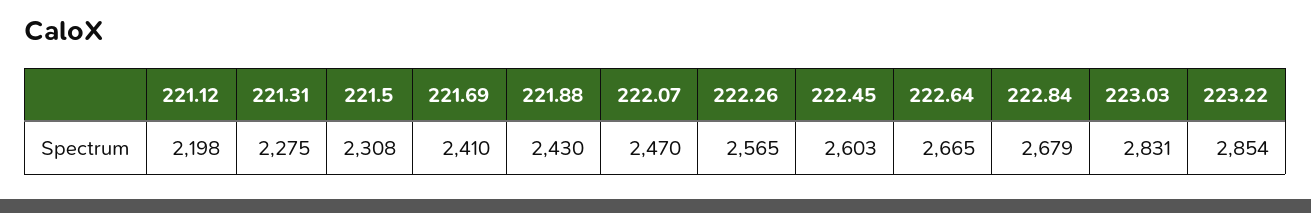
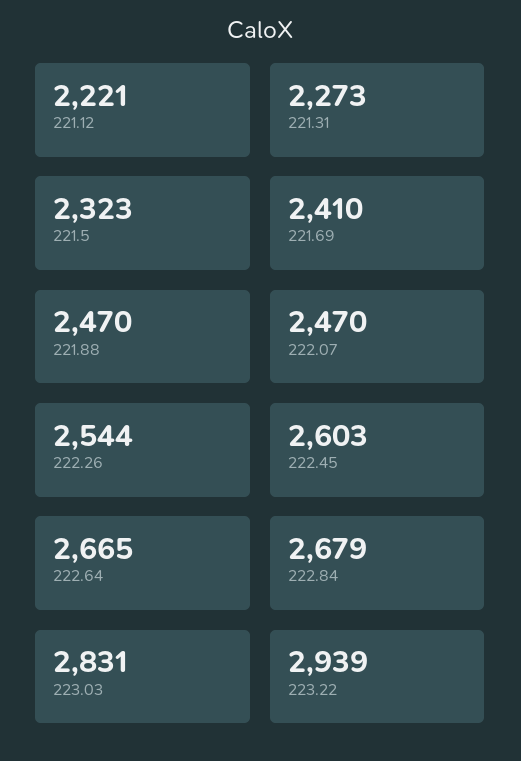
  {
-   "221.12": 2198,
+   "221.12": 2221,
-   "221.31": 2275,
+   "221.31": 2273,
-   "221.5": 2308,
+   "221.5": 2323,
    "221.69": 2410,
-   "221.88": 2430,
+   "221.88": 2470,
    "222.07": 2470,
-   "222.26": 2565,
+   "222.26": 2544,
    "222.45": 2603,
    "222.64": 2665,
    "222.84": 2679,
    "223.03": 2831,
-   "223.22": 2854
+   "223.22": 2939
  }

